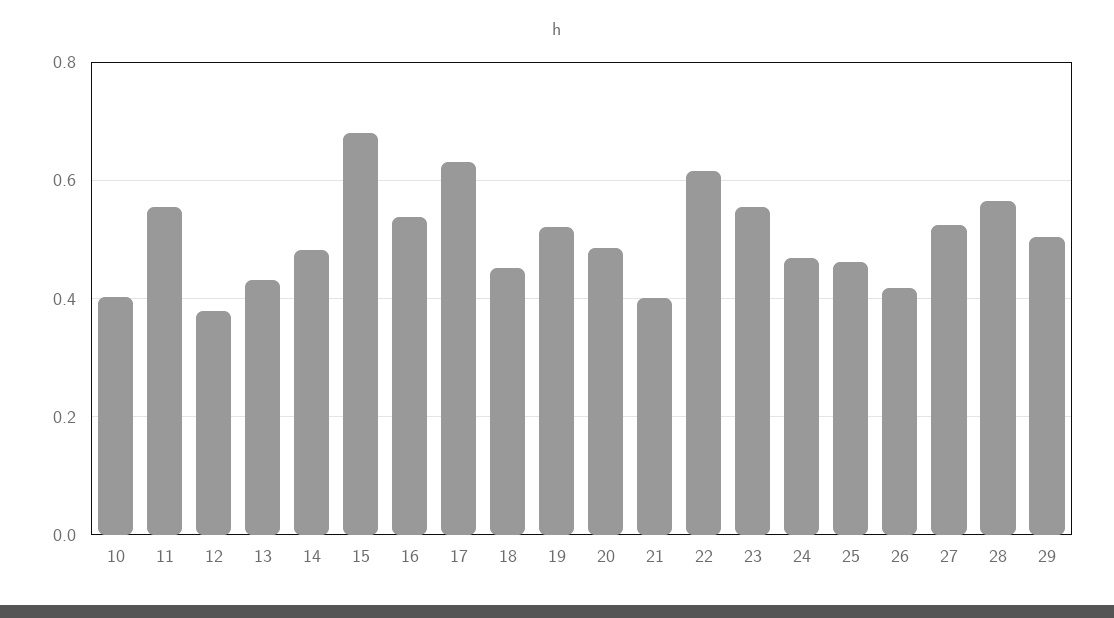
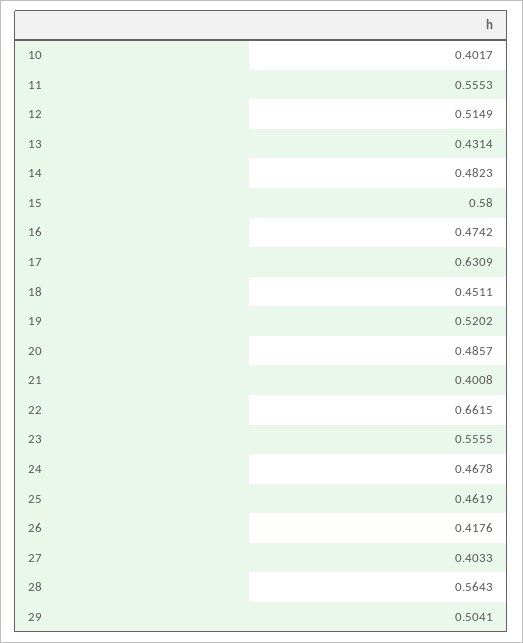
  {
    "10": 0.4017,
    "11": 0.5553,
-   "12": 0.38,
+   "12": 0.5149,
    "13": 0.4314,
    "14": 0.4823,
-   "15": 0.68,
+   "15": 0.58,
-   "16": 0.54,
+   "16": 0.4742,
    "17": 0.6309,
    "18": 0.4511,
    "19": 0.5202,
    "20": 0.4857,
    "21": 0.4008,
-   "22": 0.62,
+   "22": 0.6615,
    "23": 0.5555,
    "24": 0.4678,
    "25": 0.4619,
    "26": 0.4176,
-   "27": 0.52,
+   "27": 0.4033,
    "28": 0.5643,
    "29": 0.5041
  }

